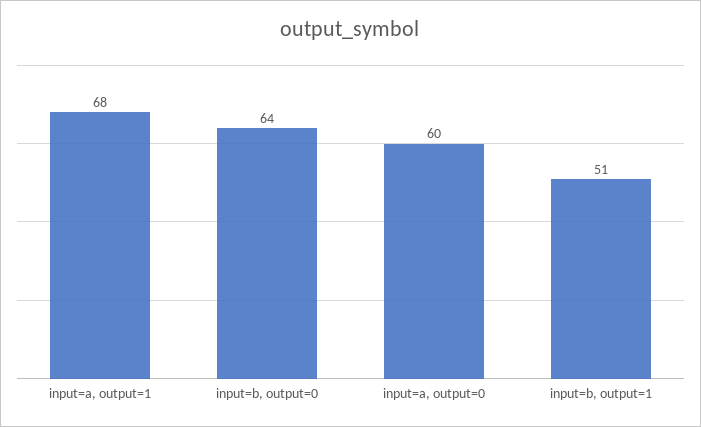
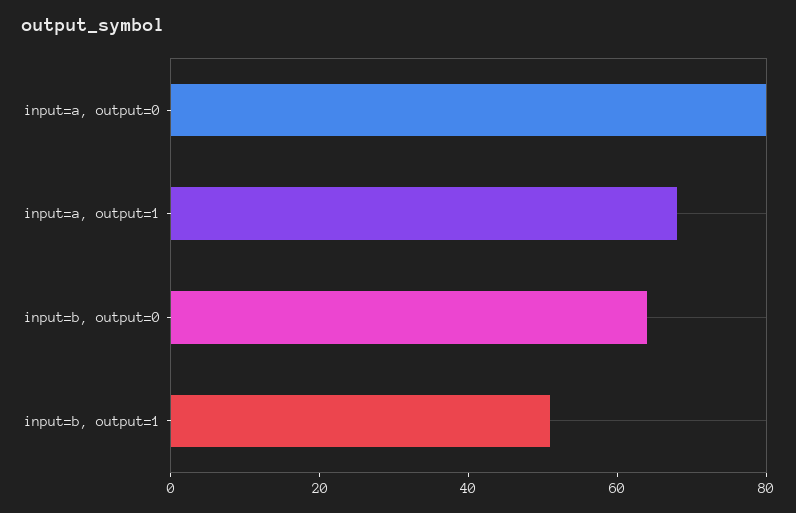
  {
    "input=a, output=1": 68,
    "input=b, output=0": 64,
-   "input=a, output=0": 60,
+   "input=a, output=0": 80,
    "input=b, output=1": 51
  }

